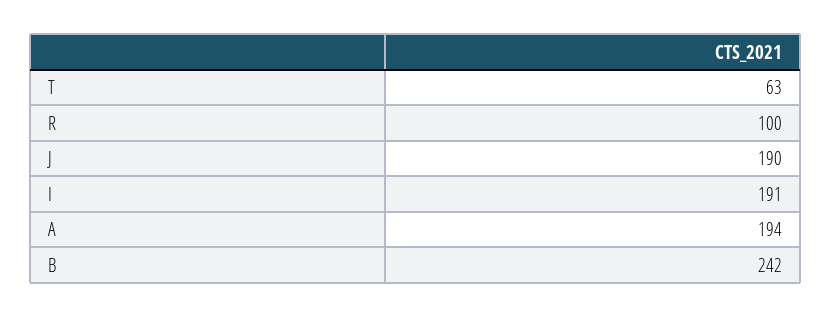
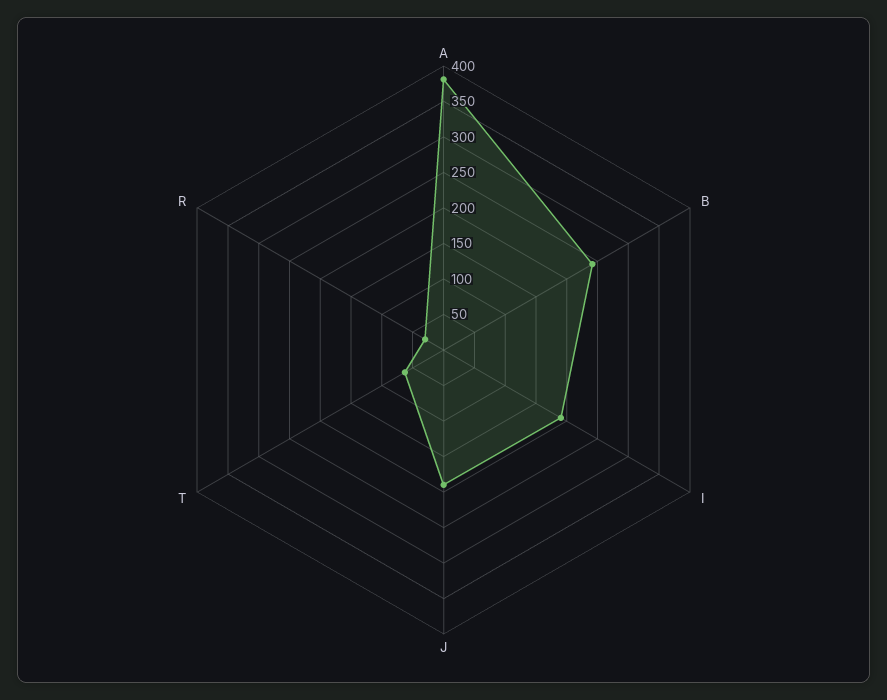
  {
    "T": 63,
-   "R": 100,
+   "R": 25,
    "J": 190,
    "I": 191,
-   "A": 194,
+   "A": 375,
    "B": 242
  }

